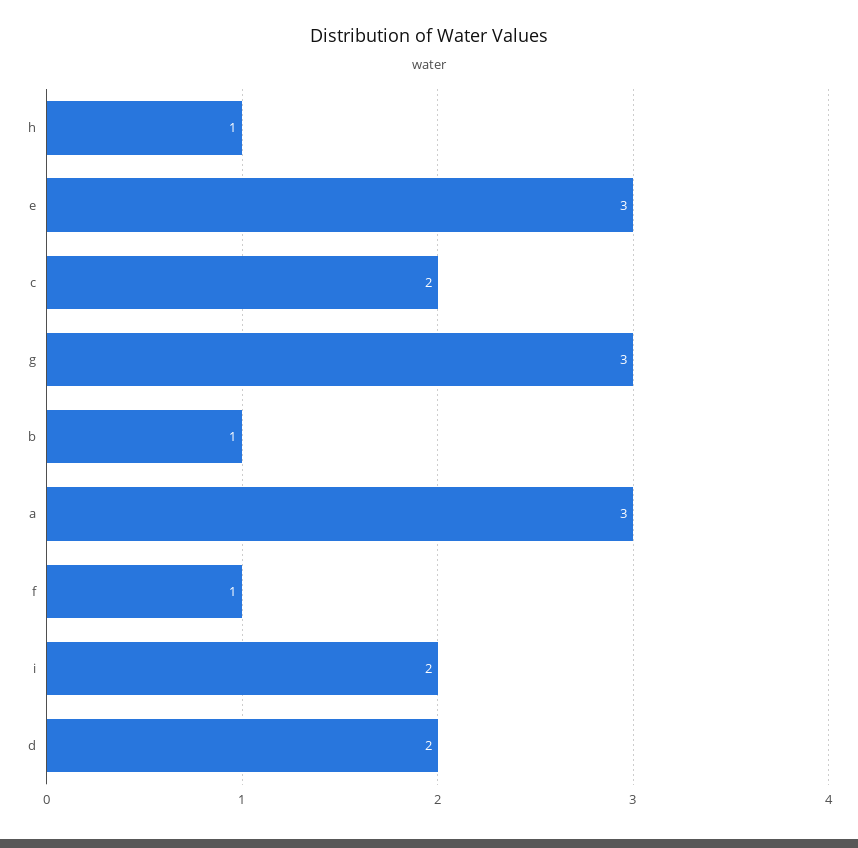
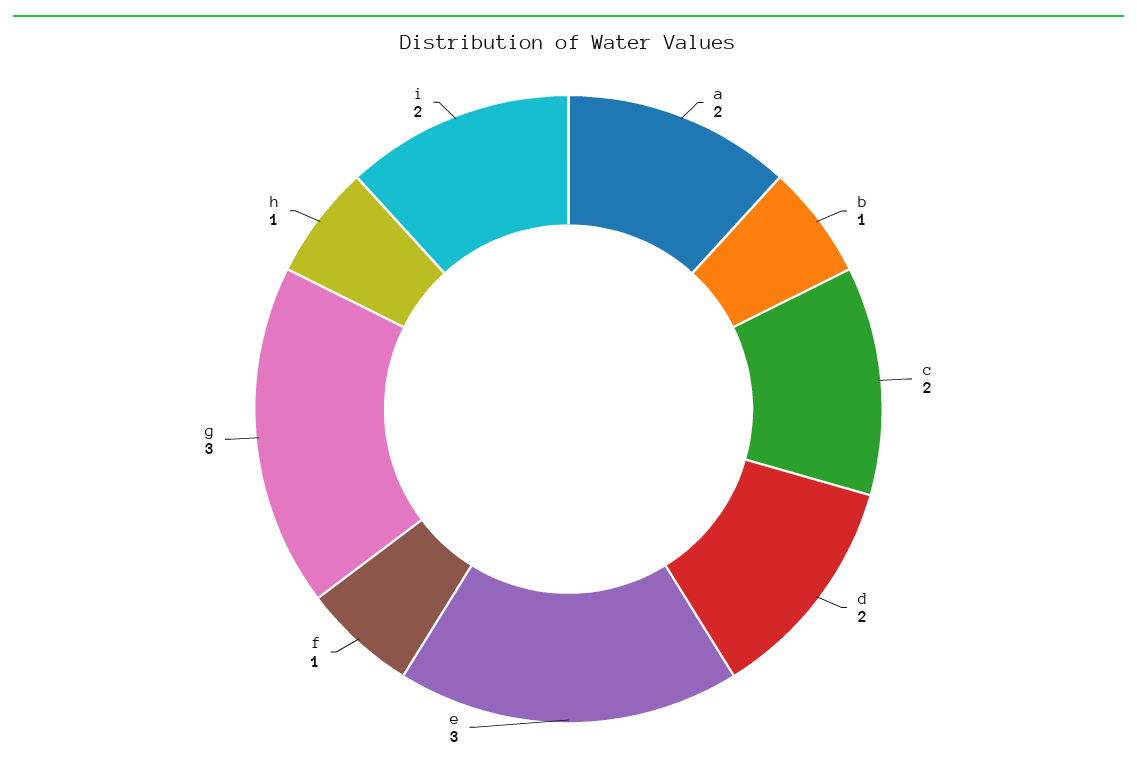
  {
    "h": 1,
    "e": 3,
    "c": 2,
    "g": 3,
    "b": 1,
-   "a": 3,
+   "a": 2,
    "f": 1,
    "i": 2,
    "d": 2
  }

